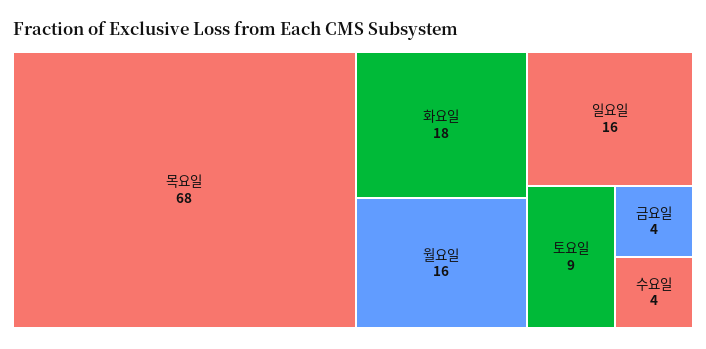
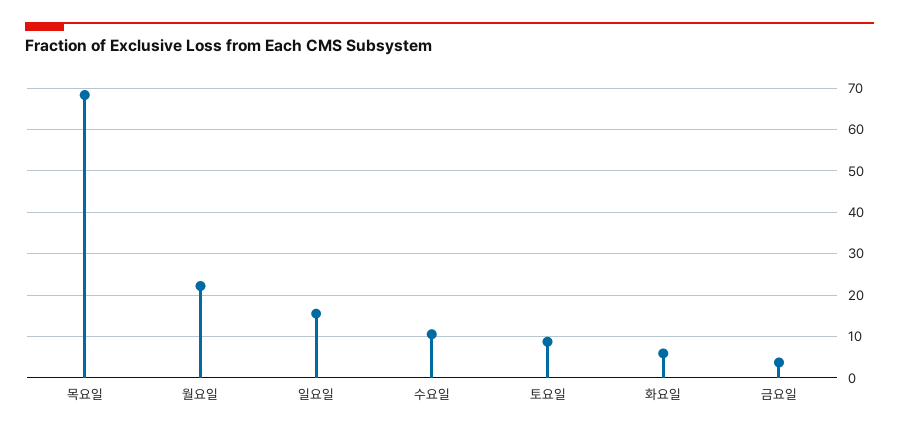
  {
    "목요일": 68,
-   "화요일": 18,
+   "화요일": 6,
-   "월요일": 16,
+   "월요일": 22,
    "일요일": 16,
    "토요일": 9,
    "금요일": 4,
-   "수요일": 4
+   "수요일": 10
  }

